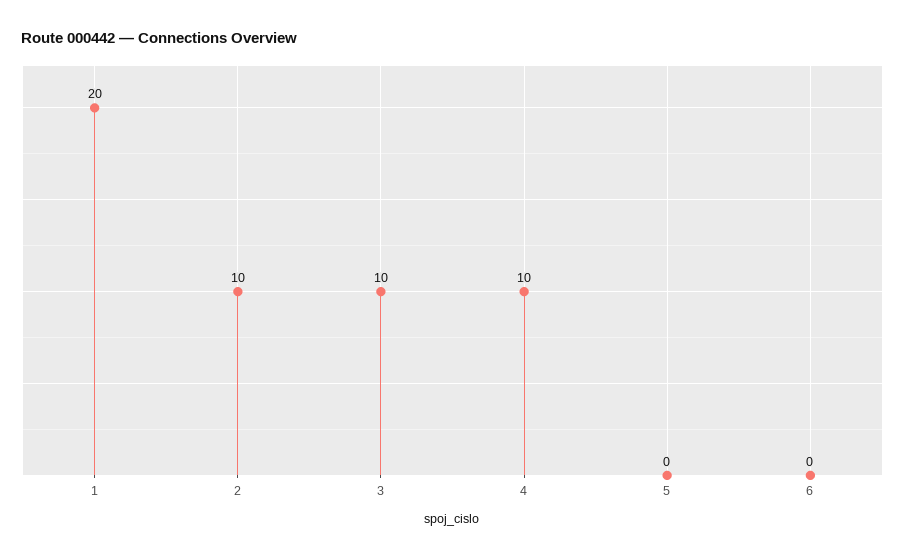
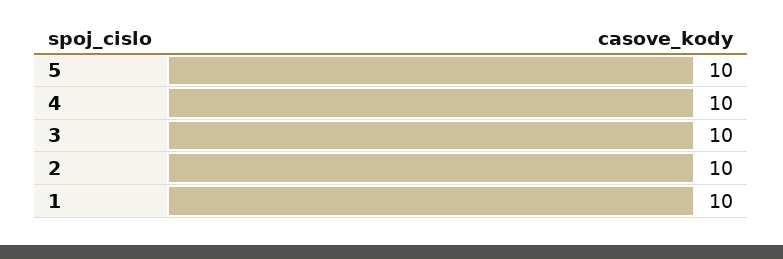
  {
-   "1": 20,
+   "1": 10,
    "2": 10,
    "3": 10,
    "4": 10,
-   "5": 0,
+   "5": 10
-   "6": 0
  }

